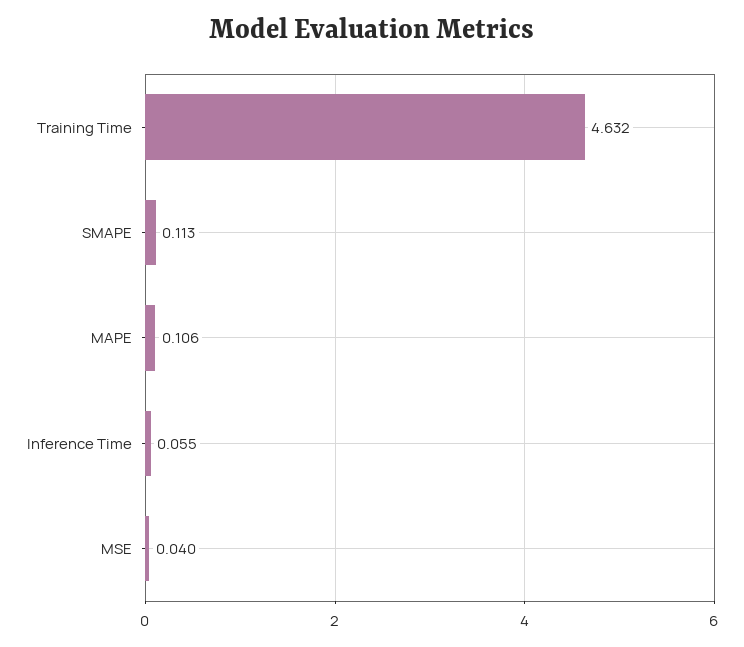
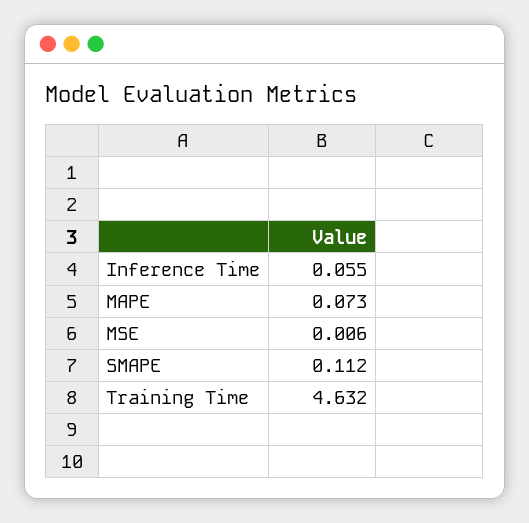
  {
    "Training Time": 4.632,
-   "SMAPE": 0.113,
+   "SMAPE": 0.112,
-   "MAPE": 0.106,
+   "MAPE": 0.073,
    "Inference Time": 0.055,
-   "MSE": 0.04
+   "MSE": 0.006
  }

